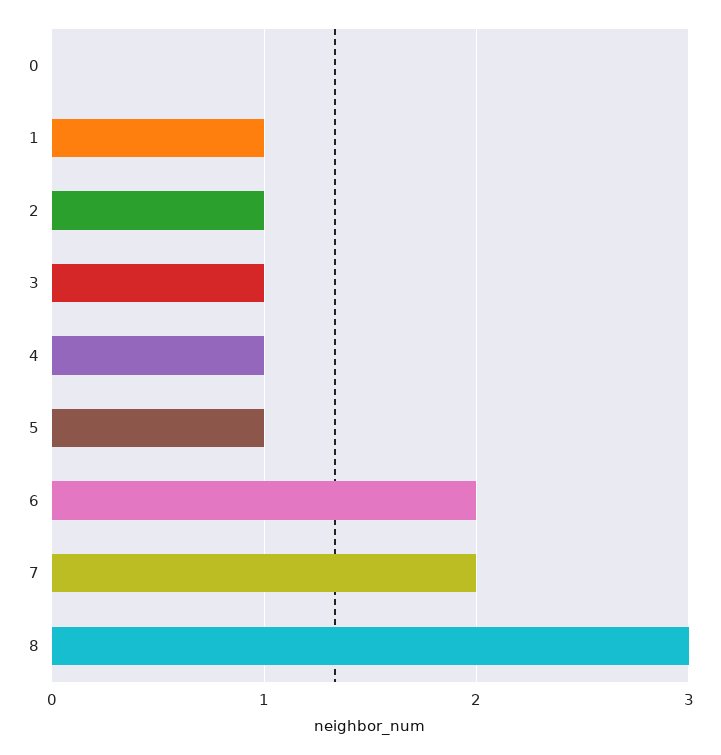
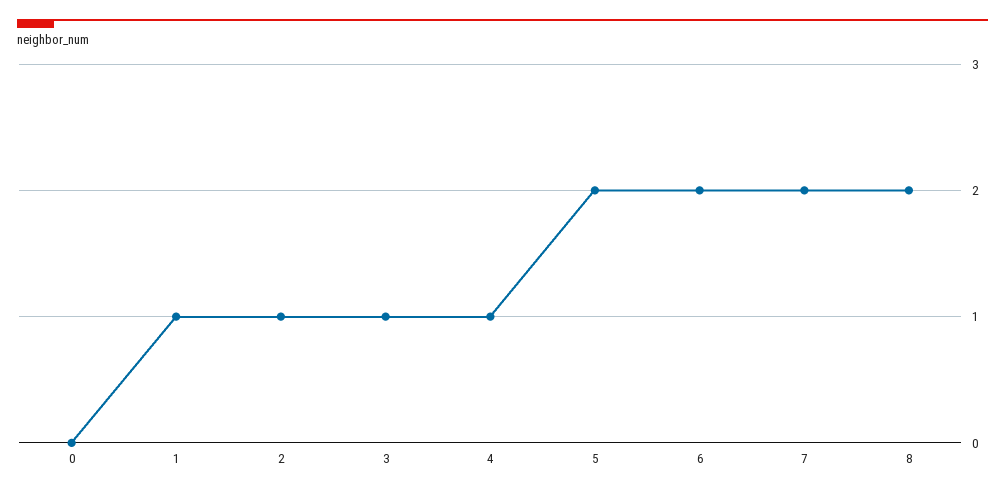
  {
    "0": 0,
    "1": 1,
    "2": 1,
    "3": 1,
    "4": 1,
-   "5": 1,
+   "5": 2,
    "6": 2,
    "7": 2,
-   "8": 3
+   "8": 2
  }

